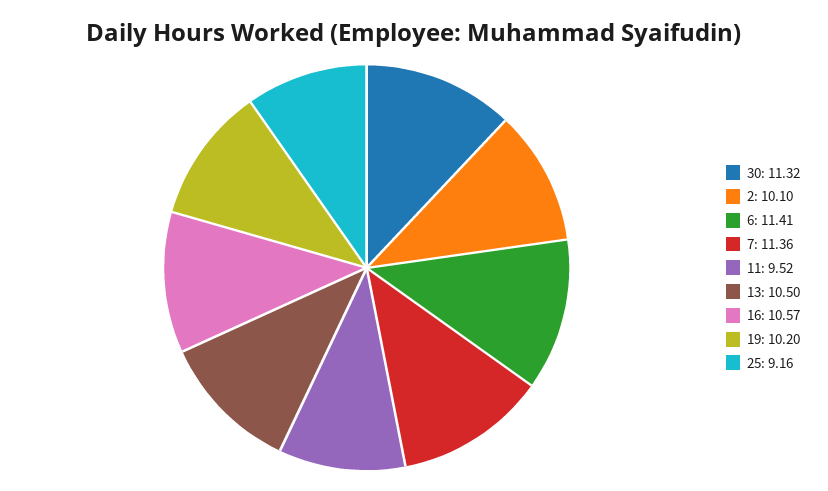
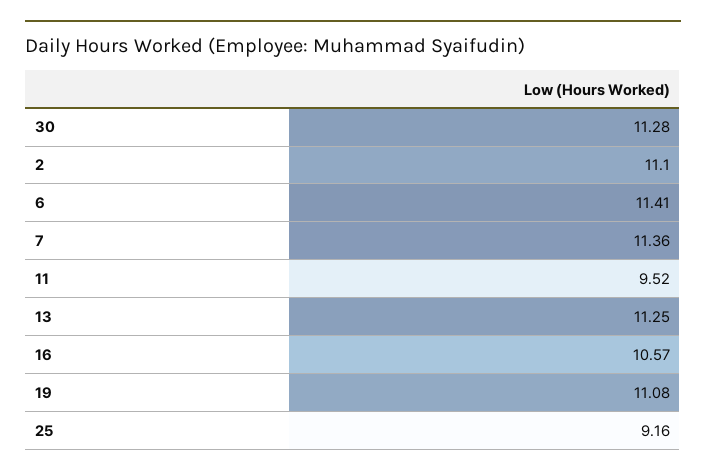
  {
-   "30": 11.32,
+   "30": 11.28,
-   "2": 10.1,
+   "2": 11.1,
    "6": 11.41,
    "7": 11.36,
    "11": 9.52,
-   "13": 10.5,
+   "13": 11.25,
    "16": 10.57,
-   "19": 10.2,
+   "19": 11.08,
    "25": 9.16
  }

